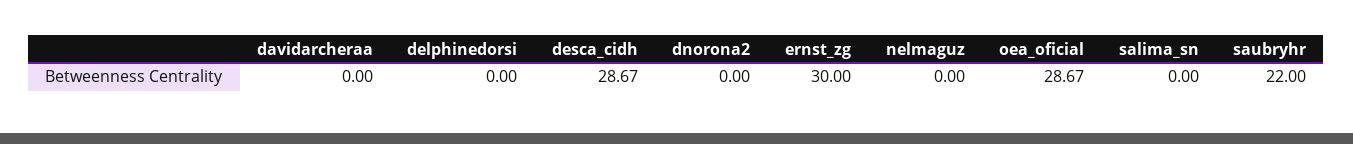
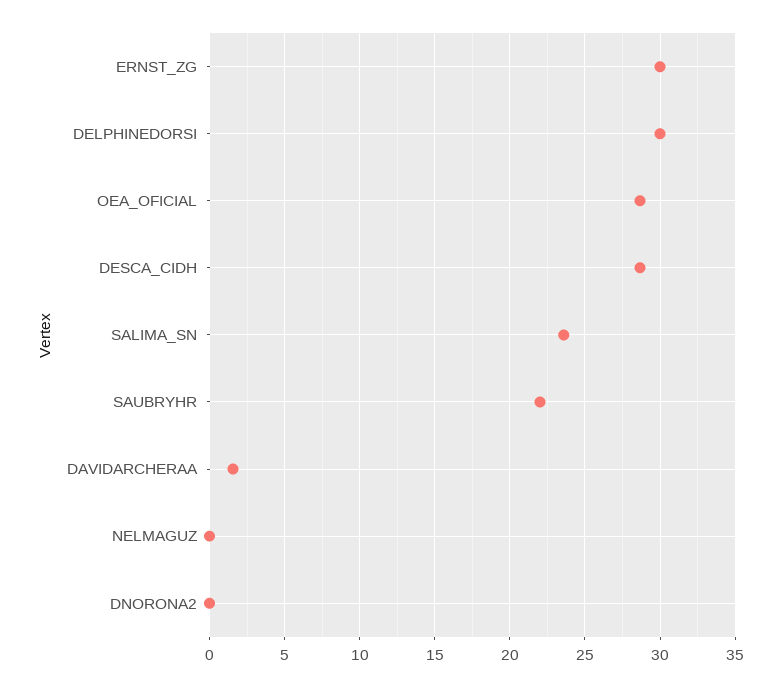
  {
-   "davidarcheraa": 0,
+   "davidarcheraa": 1.5,
-   "delphinedorsi": 0,
+   "delphinedorsi": 30,
    "desca_cidh": 28.67,
    "dnorona2": 0,
    "ernst_zg": 30,
    "nelmaguz": 0,
    "oea_oficial": 28.67,
-   "salima_sn": 0,
+   "salima_sn": 23.5,
    "saubryhr": 22
  }

